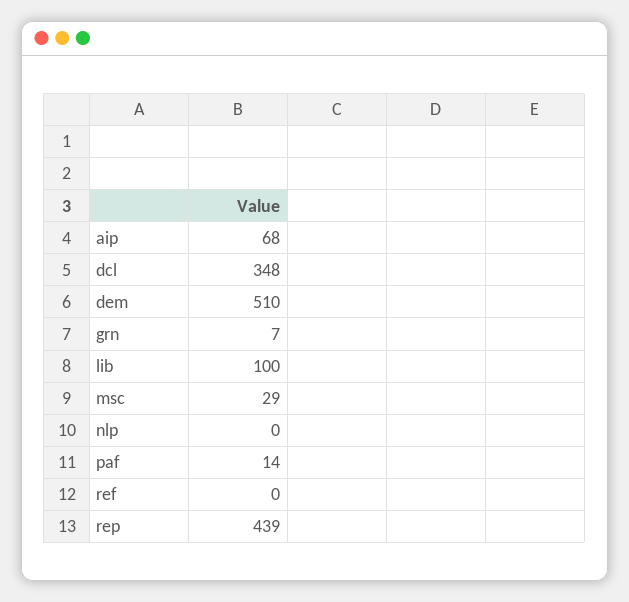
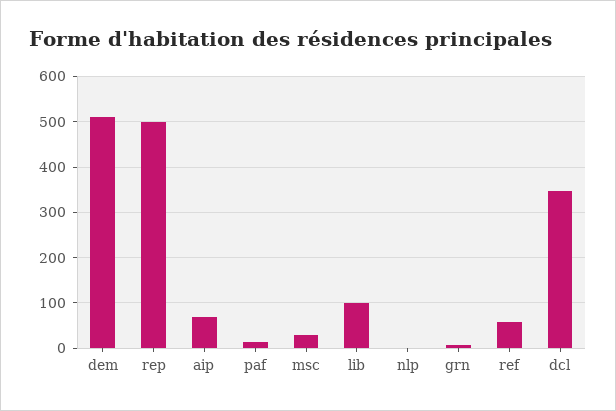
  {
    "aip": 68,
    "dcl": 348,
    "dem": 510,
    "grn": 7,
    "lib": 100,
    "msc": 29,
    "nlp": 0,
    "paf": 14,
-   "ref": 0,
+   "ref": 60,
-   "rep": 439
+   "rep": 500
  }

